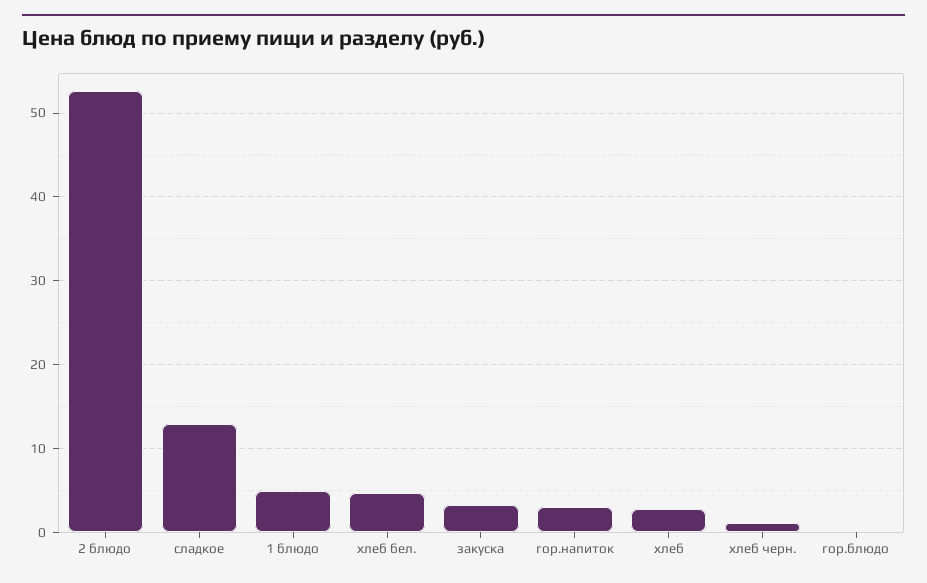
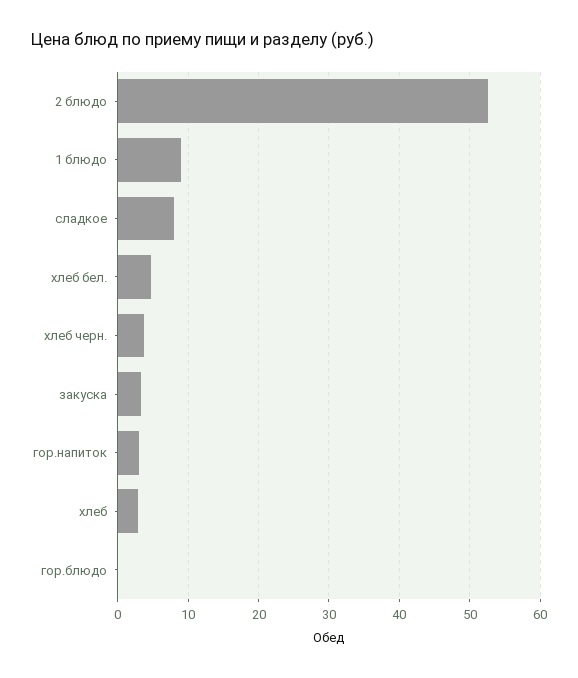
  {
    "2 блюдо": 53,
-   "сладкое": 13,
+   "сладкое": 8,
-   "1 блюдо": 5,
+   "1 блюдо": 9,
    "хлеб бел.": 5,
    "закуска": 3,
    "гор.напиток": 3,
    "хлеб": 3,
-   "хлеб черн.": 1,
+   "хлеб черн.": 4,
    "гор.блюдо": 0
  }

